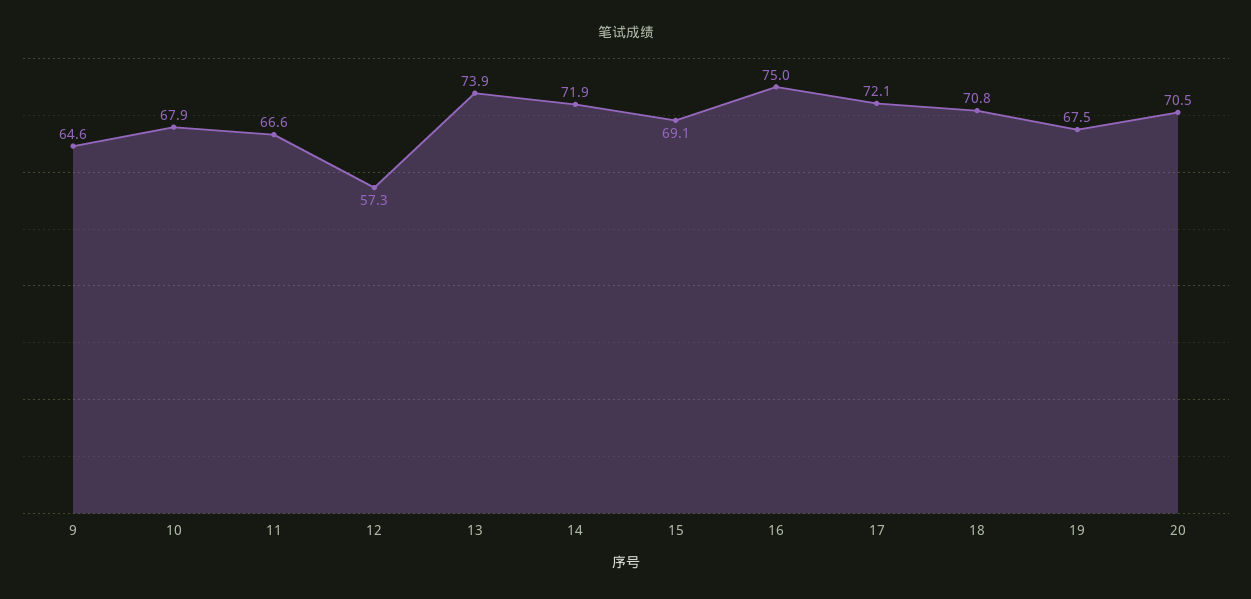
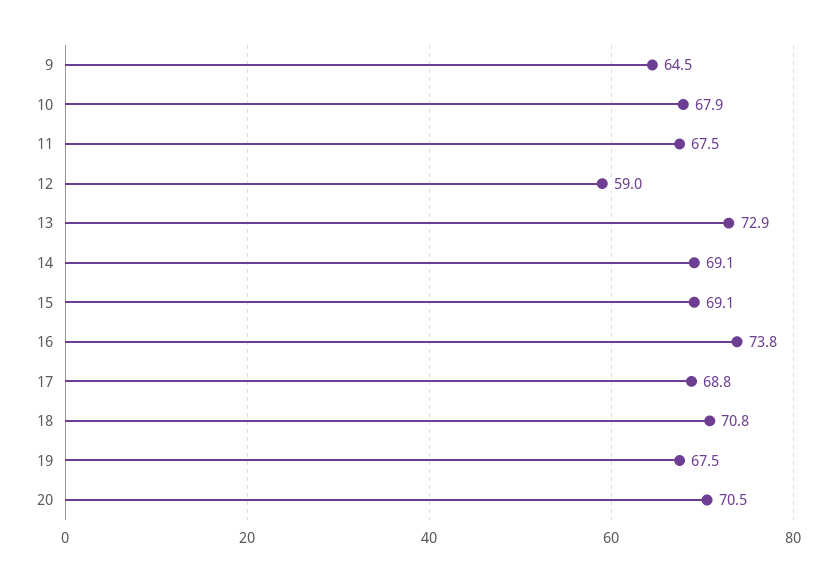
  {
-   "9": 64.6,
+   "9": 64.5,
    "10": 67.9,
-   "11": 66.6,
+   "11": 67.5,
-   "12": 57.3,
+   "12": 59,
-   "13": 73.9,
+   "13": 72.9,
-   "14": 71.9,
+   "14": 69.1,
    "15": 69.1,
-   "16": 75,
+   "16": 73.8,
-   "17": 72.1,
+   "17": 68.8,
    "18": 70.8,
    "19": 67.5,
    "20": 70.5
  }

